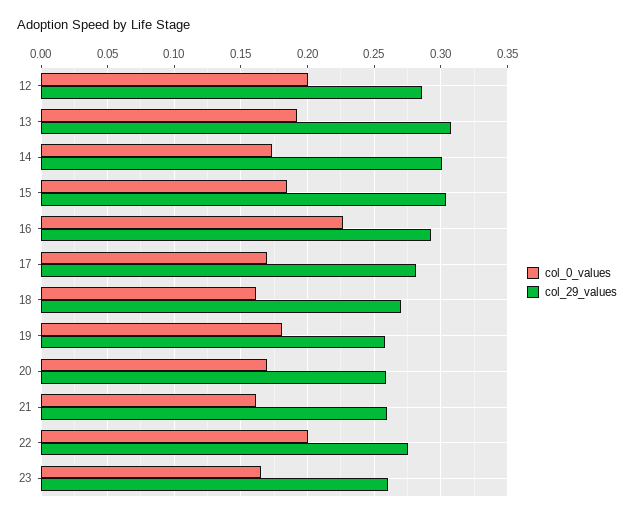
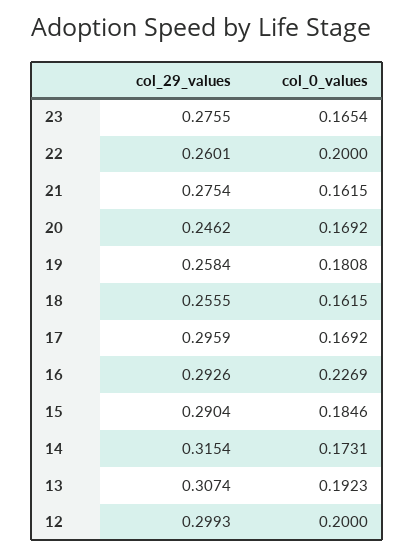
  {
    "col_0_values": {
      "12": 0.2,
      "13": 0.1923,
      "14": 0.1731,
      "15": 0.1846,
      "16": 0.2269,
      "17": 0.1692,
      "18": 0.1615,
      "19": 0.1808,
      "20": 0.1692,
      "21": 0.1615,
      "22": 0.2,
      "23": 0.1654
    },
    "col_29_values": {
-     "12": 0.285,
+     "12": 0.2993,
      "13": 0.3074,
-     "14": 0.3,
+     "14": 0.3154,
-     "15": 0.305,
+     "15": 0.2904,
      "16": 0.2926,
-     "17": 0.28,
+     "17": 0.2959,
-     "18": 0.27,
+     "18": 0.2555,
      "19": 0.2584,
-     "20": 0.26,
+     "20": 0.2462,
-     "21": 0.26,
+     "21": 0.2754,
-     "22": 0.275,
+     "22": 0.2601,
-     "23": 0.26
+     "23": 0.2755
    }
  }

